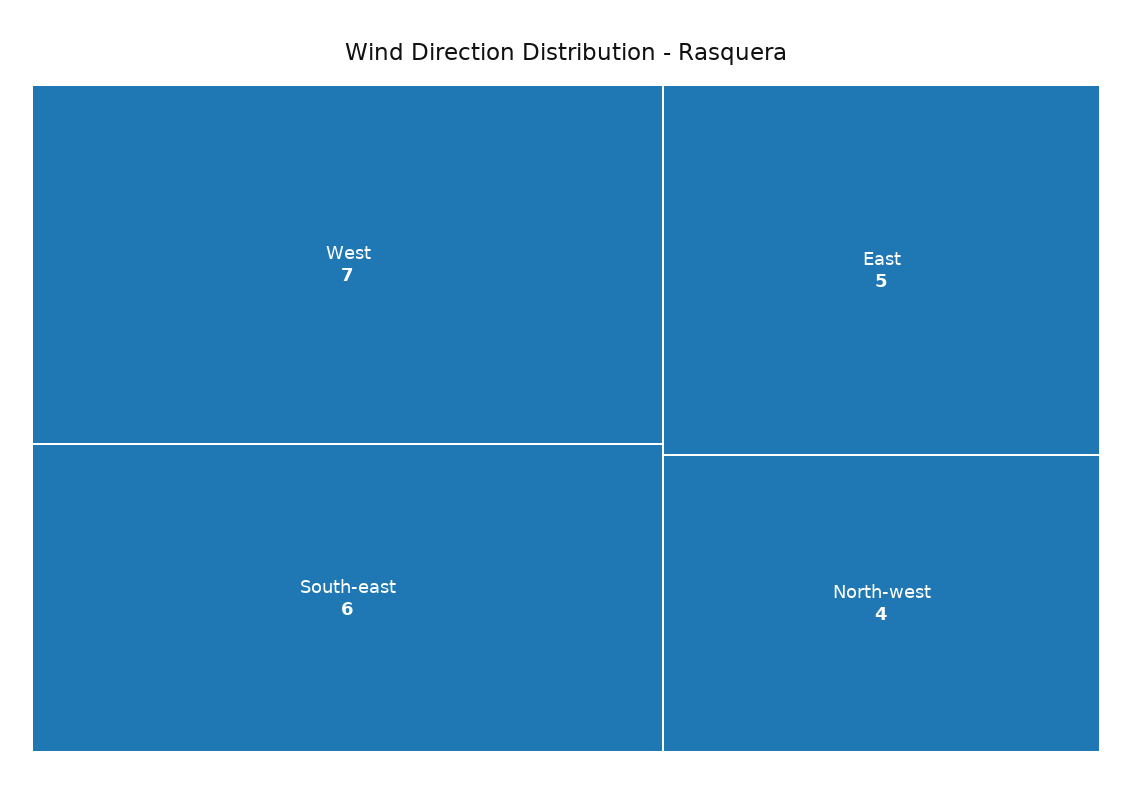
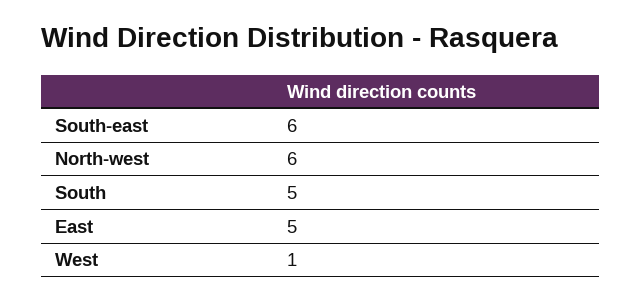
  {
-   "West": 7,
+   "West": 1,
    "South-east": 6,
    "East": 5,
-   "North-west": 4
+   "North-west": 6,
+   "South": 5
  }

